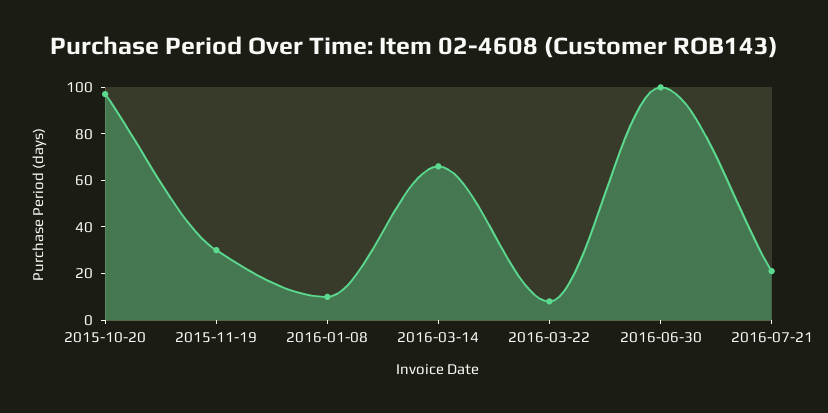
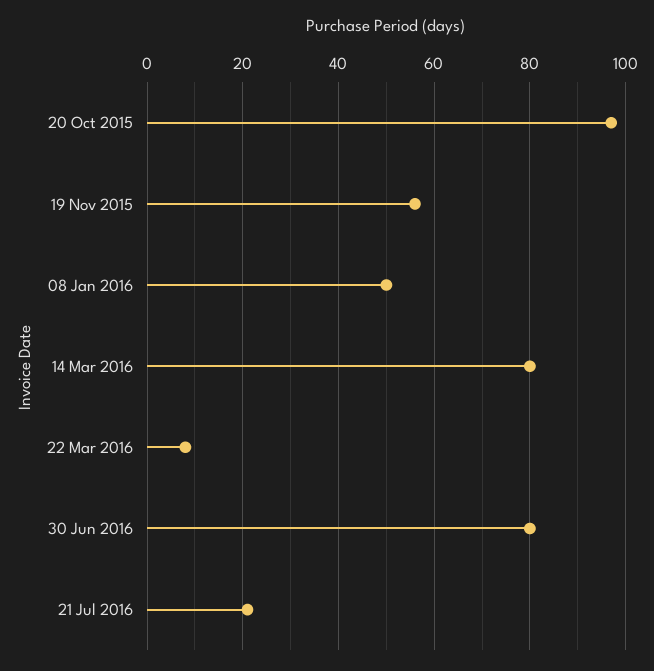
  {
    "2015-10-20": 95,
-   "2015-11-19": 30,
+   "2015-11-19": 55,
-   "2016-01-08": 10,
+   "2016-01-08": 50,
-   "2016-03-14": 65,
+   "2016-03-14": 80,
    "2016-03-22": 10,
-   "2016-06-30": 100,
+   "2016-06-30": 80,
    "2016-07-21": 20
  }

